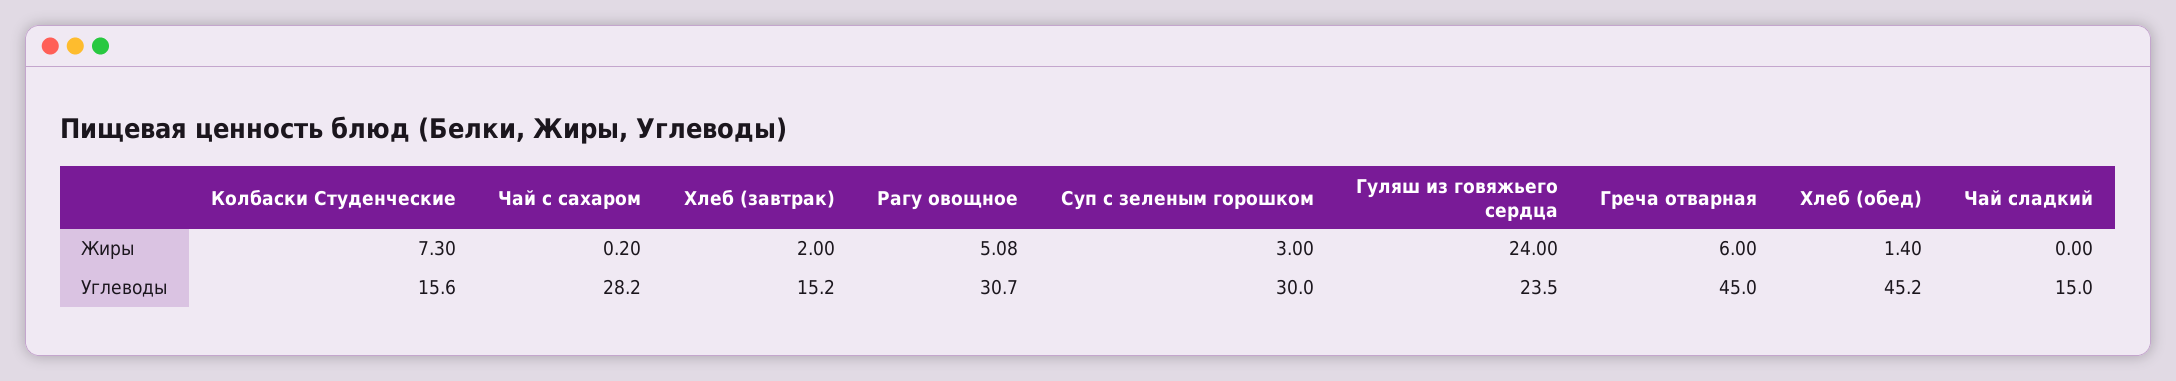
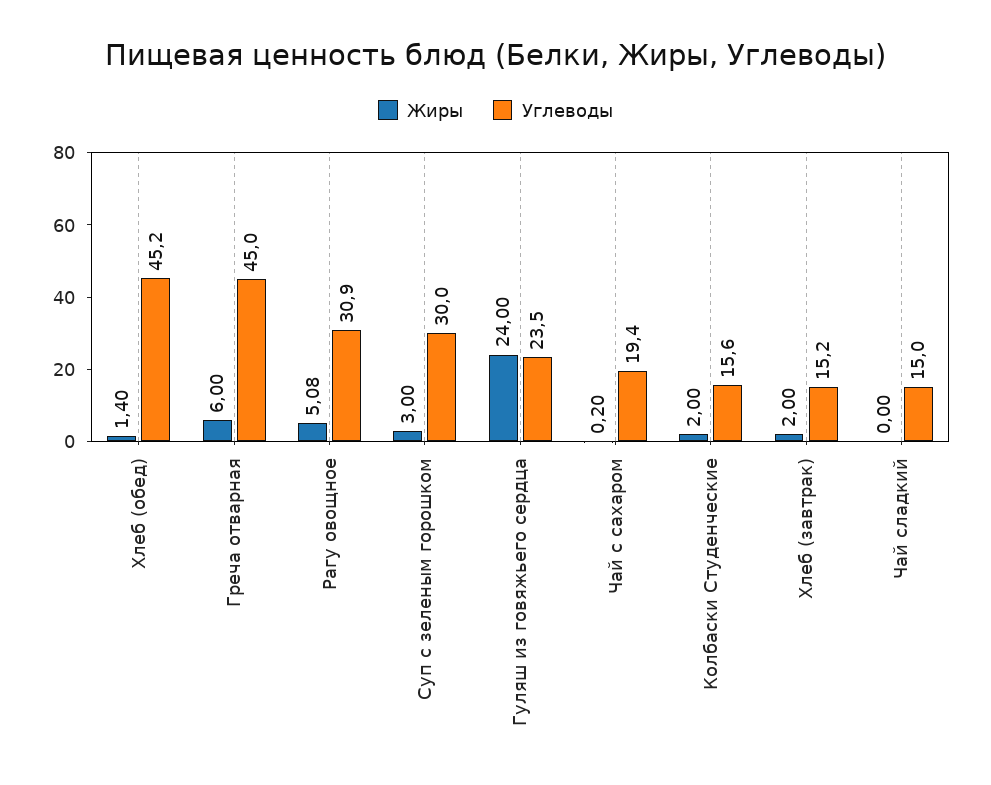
  {
    "Жиры": {
-     "Колбаски Студенческие": 7.3,
+     "Колбаски Студенческие": 2,
      "Чай с сахаром": 0.2,
      "Хлеб (завтрак)": 2,
      "Рагу овощное": 5.08,
      "Суп с зеленым горошком": 3,
      "Гуляш из говяжьего сердца": 24,
      "Греча отварная": 6,
      "Хлеб (обед)": 1.4,
      "Чай сладкий": 0
    },
    "Углеводы": {
      "Колбаски Студенческие": 15.6,
-     "Чай с сахаром": 28.2,
+     "Чай с сахаром": 19.4,
      "Хлеб (завтрак)": 15.2,
-     "Рагу овощное": 30.7,
+     "Рагу овощное": 30.9,
      "Суп с зеленым горошком": 30,
      "Гуляш из говяжьего сердца": 23.5,
      "Греча отварная": 45,
      "Хлеб (обед)": 45.2,
      "Чай сладкий": 15
    }
  }

